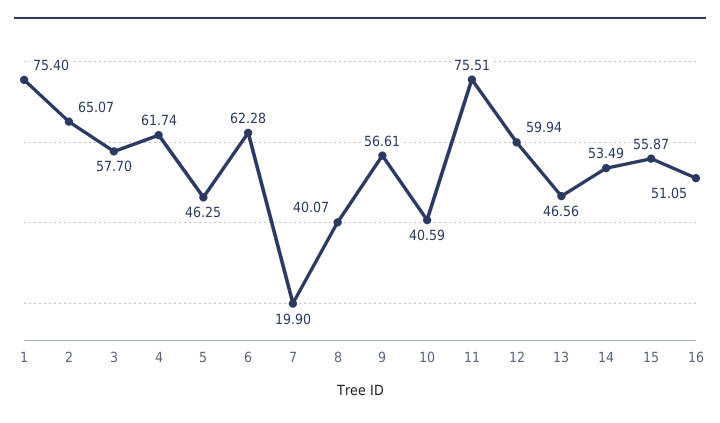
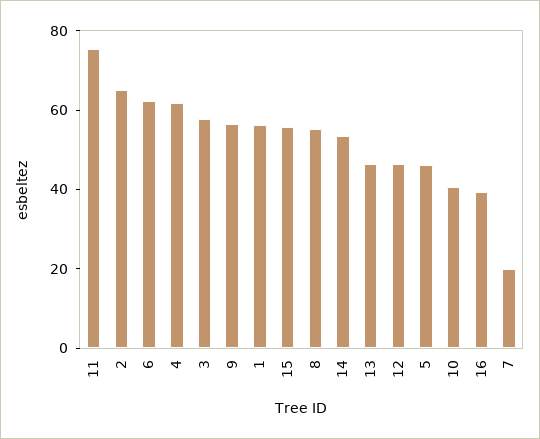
  {
-   "1": 75.4,
+   "1": 55,
    "2": 65.07,
    "3": 57.7,
    "4": 61.74,
    "5": 46.25,
    "6": 62.28,
    "7": 19.9,
-   "8": 40.07,
+   "8": 55,
    "9": 56.61,
    "10": 40.59,
    "11": 75.51,
-   "12": 59.94,
+   "12": 45,
    "13": 46.56,
    "14": 53.49,
    "15": 55.87,
-   "16": 51.05
+   "16": 40
  }

